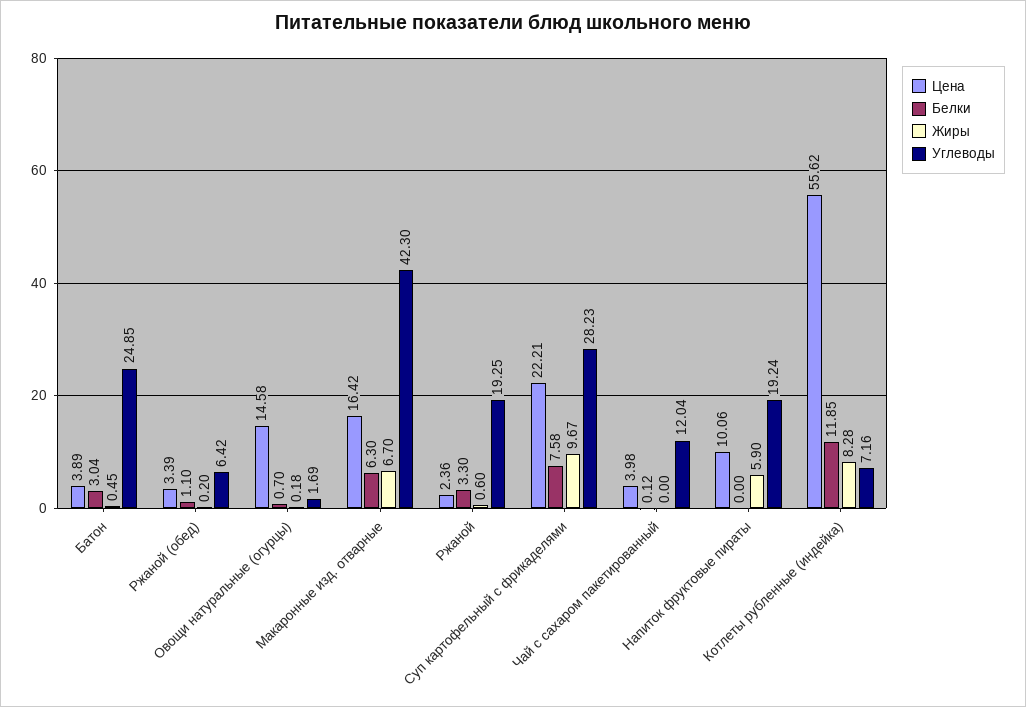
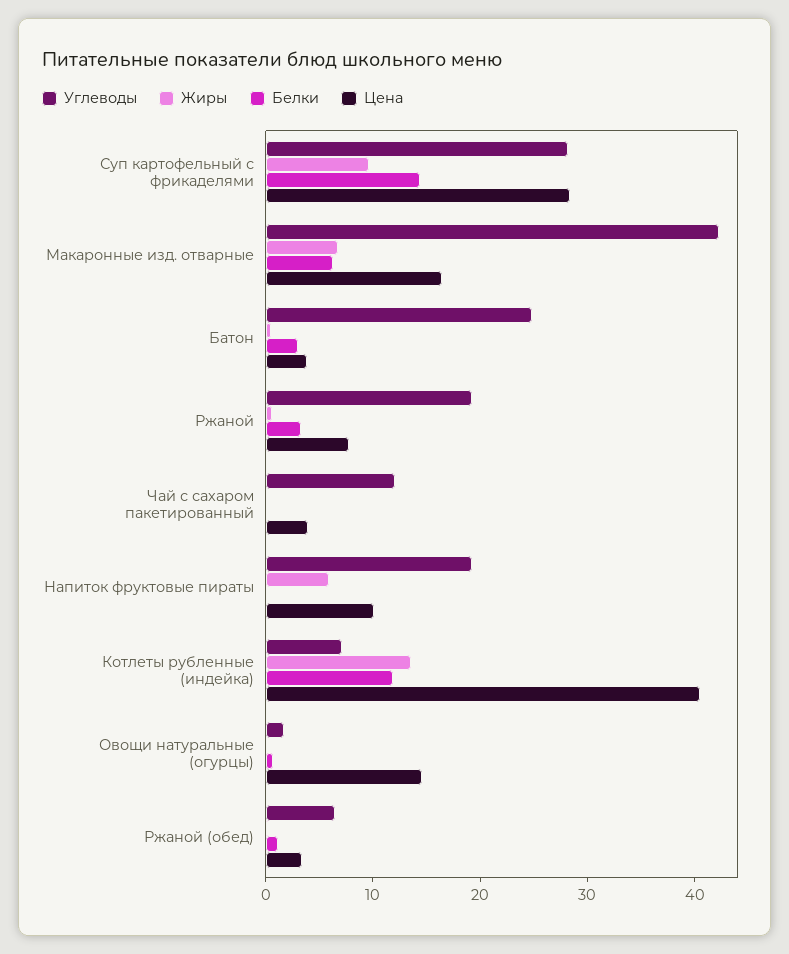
  {
    "Цена": {
      "Батон": 3.89,
      "Ржаной (обед)": 3.39,
      "Овощи натуральные (огурцы)": 14.58,
      "Макаронные изд. отварные": 16.42,
-     "Ржаной": 2.36,
+     "Ржаной": 8,
-     "Суп картофельный с фрикаделями": 22.21,
+     "Суп картофельный с фрикаделями": 28,
      "Чай с сахаром пакетированный": 3.98,
      "Напиток фруктовые пираты": 10.06,
-     "Котлеты рубленные (индейка)": 55.62
+     "Котлеты рубленные (индейка)": 40
    },
    "Белки": {
      "Батон": 3.04,
      "Ржаной (обед)": 1.1,
      "Овощи натуральные (огурцы)": 0.7,
      "Макаронные изд. отварные": 6.3,
      "Ржаной": 3.3,
-     "Суп картофельный с фрикаделями": 7.58,
+     "Суп картофельный с фрикаделями": 14,
      "Чай с сахаром пакетированный": 0.12,
      "Напиток фруктовые пираты": 0,
      "Котлеты рубленные (индейка)": 11.85
    },
    "Жиры": {
      "Батон": 0.45,
      "Ржаной (обед)": 0.2,
      "Овощи натуральные (огурцы)": 0.18,
      "Макаронные изд. отварные": 6.7,
      "Ржаной": 0.6,
      "Суп картофельный с фрикаделями": 9.67,
      "Чай с сахаром пакетированный": 0,
      "Напиток фруктовые пираты": 5.9,
-     "Котлеты рубленные (индейка)": 8.28
+     "Котлеты рубленные (индейка)": 14
    },
    "Углеводы": {
      "Батон": 24.85,
      "Ржаной (обед)": 6.42,
      "Овощи натуральные (огурцы)": 1.69,
      "Макаронные изд. отварные": 42.3,
      "Ржаной": 19.25,
      "Суп картофельный с фрикаделями": 28.23,
      "Чай с сахаром пакетированный": 12.04,
      "Напиток фруктовые пираты": 19.24,
      "Котлеты рубленные (индейка)": 7.16
    }
  }

